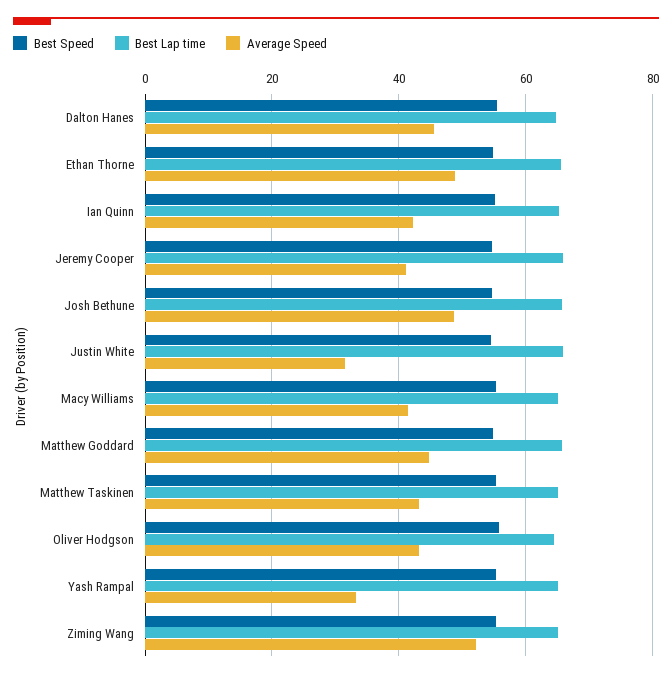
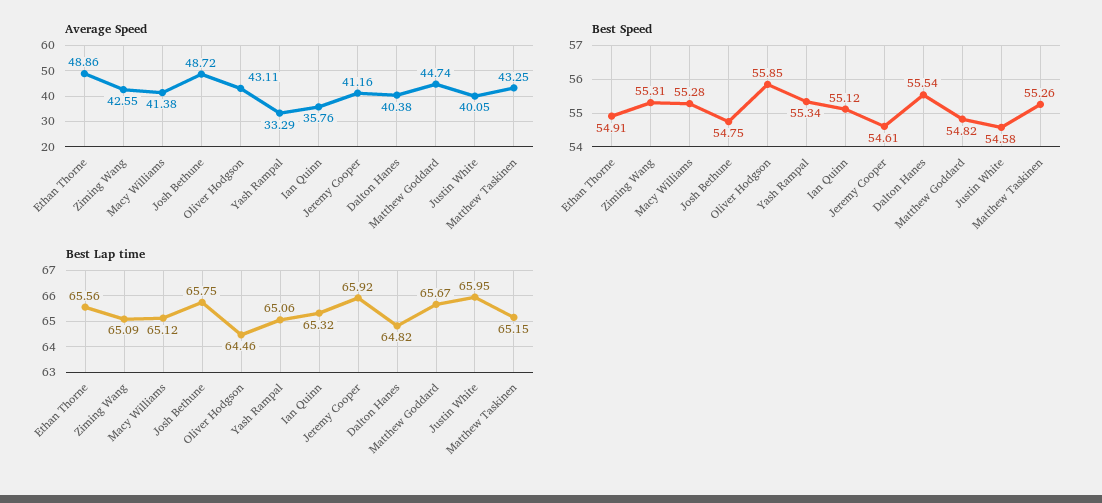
  {
    "Best Speed": {
      "Dalton Hanes": 55.54,
      "Ethan Thorne": 54.91,
      "Ian Quinn": 55.12,
      "Jeremy Cooper": 54.61,
      "Josh Bethune": 54.75,
      "Justin White": 54.58,
      "Macy Williams": 55.28,
      "Matthew Goddard": 54.82,
      "Matthew Taskinen": 55.26,
      "Oliver Hodgson": 55.85,
      "Yash Rampal": 55.34,
      "Ziming Wang": 55.31
    },
    "Best Lap time": {
      "Dalton Hanes": 64.82,
      "Ethan Thorne": 65.56,
      "Ian Quinn": 65.32,
      "Jeremy Cooper": 65.92,
      "Josh Bethune": 65.75,
      "Justin White": 65.95,
      "Macy Williams": 65.12,
      "Matthew Goddard": 65.67,
      "Matthew Taskinen": 65.15,
      "Oliver Hodgson": 64.46,
      "Yash Rampal": 65.06,
      "Ziming Wang": 65.09
    },
    "Average Speed": {
-     "Dalton Hanes": 46,
+     "Dalton Hanes": 40.38,
      "Ethan Thorne": 48.86,
-     "Ian Quinn": 42,
+     "Ian Quinn": 35.76,
      "Jeremy Cooper": 41.16,
      "Josh Bethune": 48.72,
-     "Justin White": 32,
+     "Justin White": 40.05,
      "Macy Williams": 41.38,
      "Matthew Goddard": 44.74,
      "Matthew Taskinen": 43.25,
      "Oliver Hodgson": 43.11,
      "Yash Rampal": 33.29,
-     "Ziming Wang": 52
+     "Ziming Wang": 42.55
    }
  }

